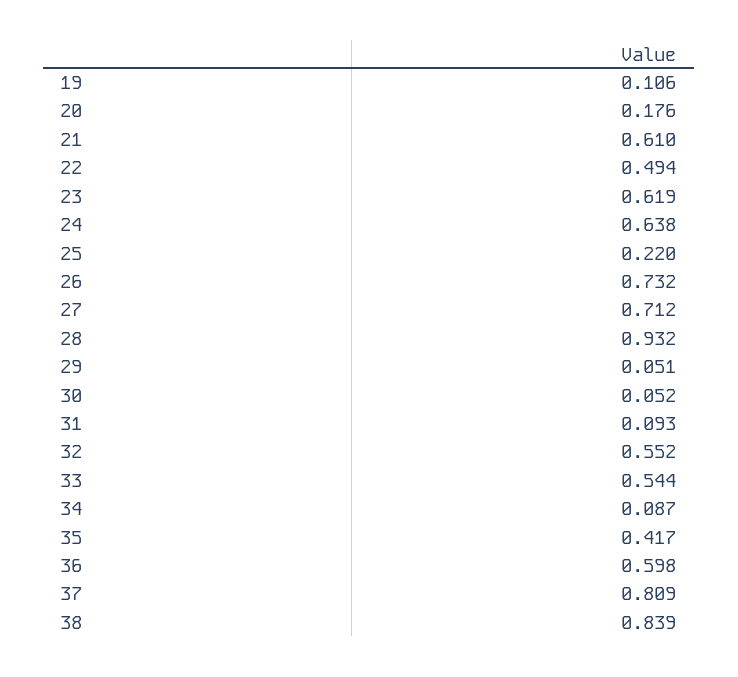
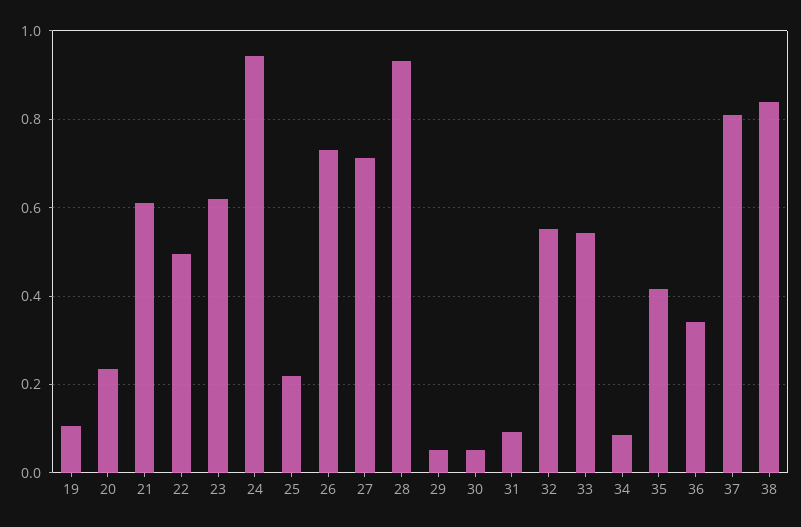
  {
    "19": 0.106,
-   "20": 0.176,
+   "20": 0.24,
    "21": 0.61,
    "22": 0.494,
    "23": 0.619,
-   "24": 0.638,
+   "24": 0.94,
    "25": 0.22,
    "26": 0.732,
    "27": 0.712,
    "28": 0.932,
    "29": 0.051,
    "30": 0.052,
    "31": 0.093,
    "32": 0.552,
    "33": 0.544,
    "34": 0.087,
    "35": 0.417,
-   "36": 0.598,
+   "36": 0.34,
    "37": 0.809,
    "38": 0.839
  }

